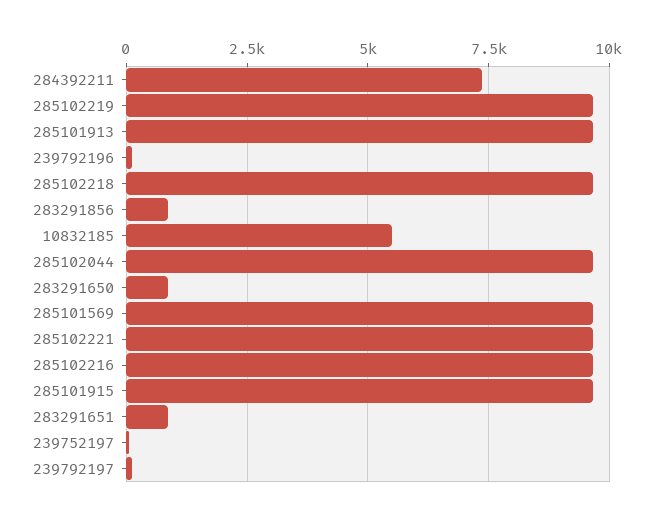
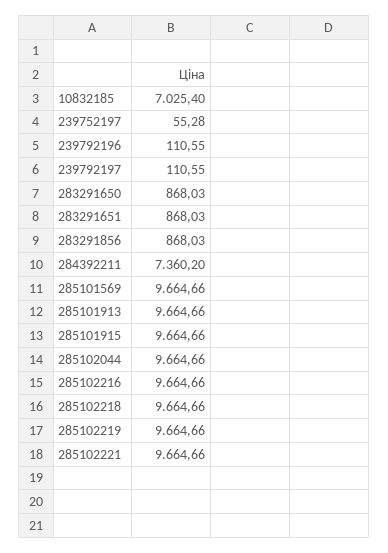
  {
    "284392211": 7360.2,
    "285102219": 9664.66,
    "285101913": 9664.66,
    "239792196": 110.55,
    "285102218": 9664.66,
    "283291856": 868.03,
-   "10832185": 5500,
+   "10832185": 7025.4,
    "285102044": 9664.66,
    "283291650": 868.03,
    "285101569": 9664.66,
    "285102221": 9664.66,
    "285102216": 9664.66,
    "285101915": 9664.66,
    "283291651": 868.03,
    "239752197": 55.28,
    "239792197": 110.55
  }

